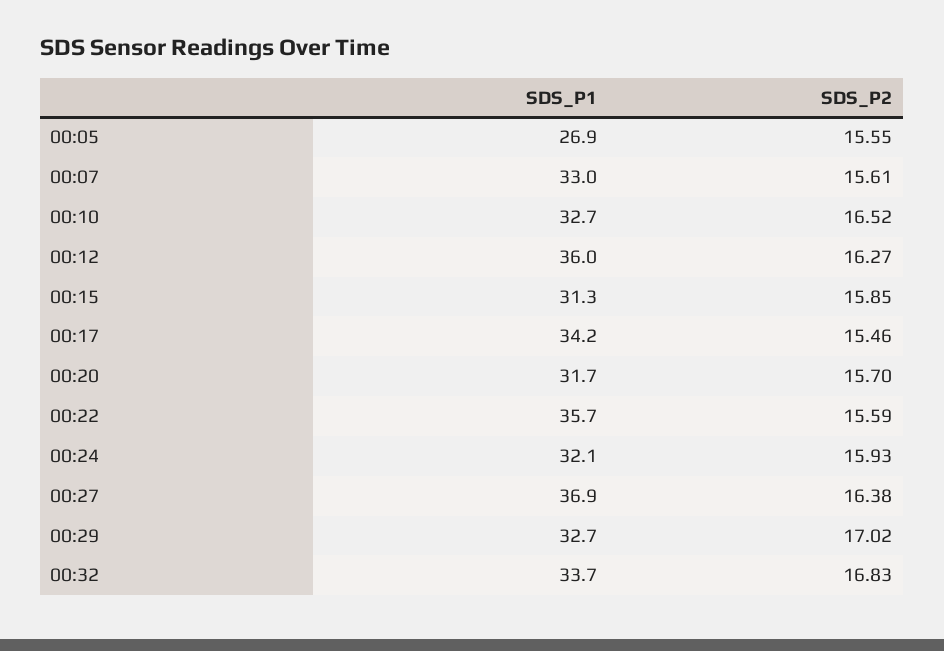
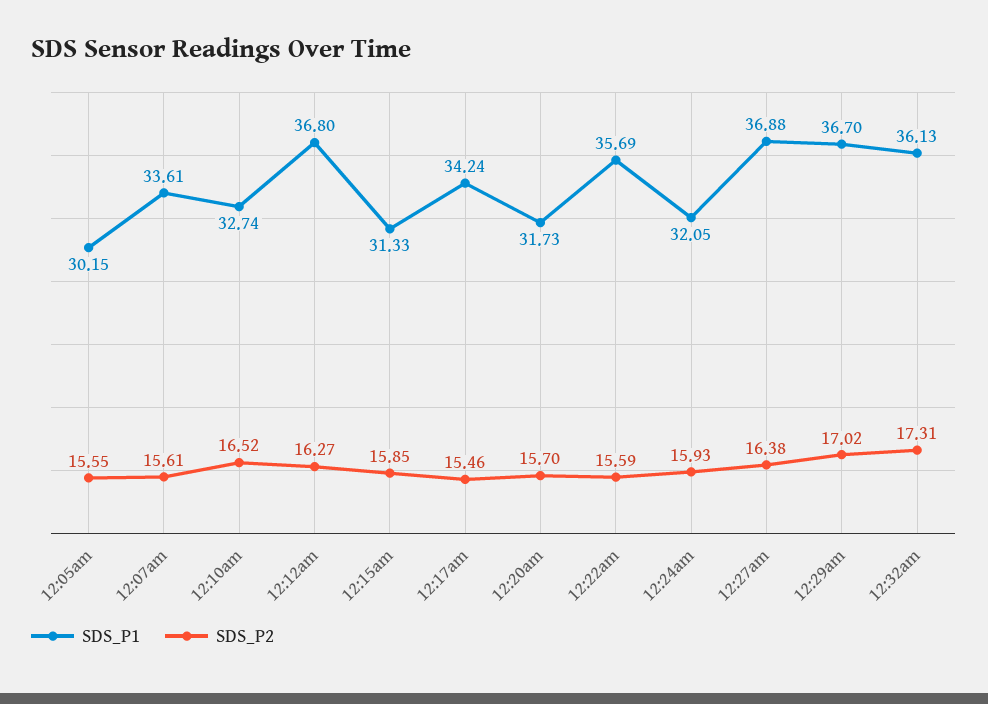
  {
    "SDS_P1": {
-     "00:05": 26.9,
+     "00:05": 30.15,
-     "00:07": 33,
+     "00:07": 33.61,
      "00:10": 32.74,
-     "00:12": 36,
+     "00:12": 36.8,
      "00:15": 31.33,
      "00:17": 34.24,
      "00:20": 31.73,
      "00:22": 35.69,
      "00:24": 32.05,
      "00:27": 36.88,
-     "00:29": 32.7,
+     "00:29": 36.7,
-     "00:32": 33.7
+     "00:32": 36.13
    },
    "SDS_P2": {
      "00:05": 15.55,
      "00:07": 15.61,
      "00:10": 16.52,
      "00:12": 16.27,
      "00:15": 15.85,
      "00:17": 15.46,
      "00:20": 15.7,
      "00:22": 15.59,
      "00:24": 15.93,
      "00:27": 16.38,
      "00:29": 17.02,
-     "00:32": 16.83
+     "00:32": 17.31
    }
  }

